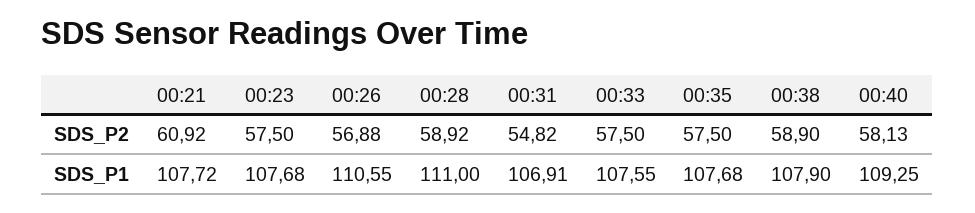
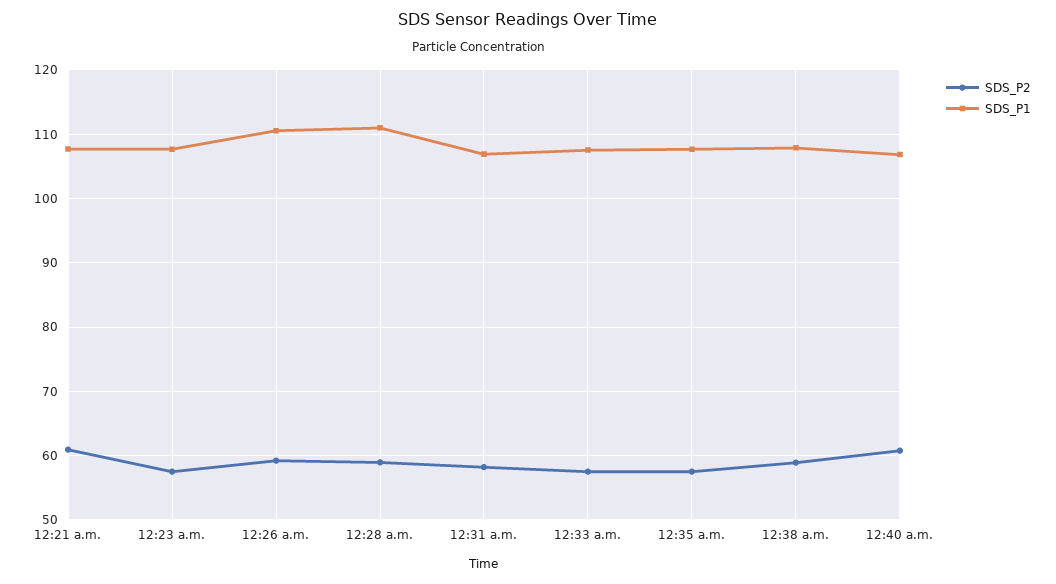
  {
    "SDS_P2": {
      "00:21": 60.92,
      "00:23": 57.5,
-     "00:26": 56.88,
+     "00:26": 59,
      "00:28": 58.92,
-     "00:31": 54.82,
+     "00:31": 58,
      "00:33": 57.5,
      "00:35": 57.5,
      "00:38": 58.9,
-     "00:40": 58.13
+     "00:40": 61
    },
    "SDS_P1": {
      "00:21": 107.72,
      "00:23": 107.68,
      "00:26": 110.55,
      "00:28": 111,
      "00:31": 106.91,
      "00:33": 107.55,
      "00:35": 107.68,
      "00:38": 107.9,
-     "00:40": 109.25
+     "00:40": 107
    }
  }

